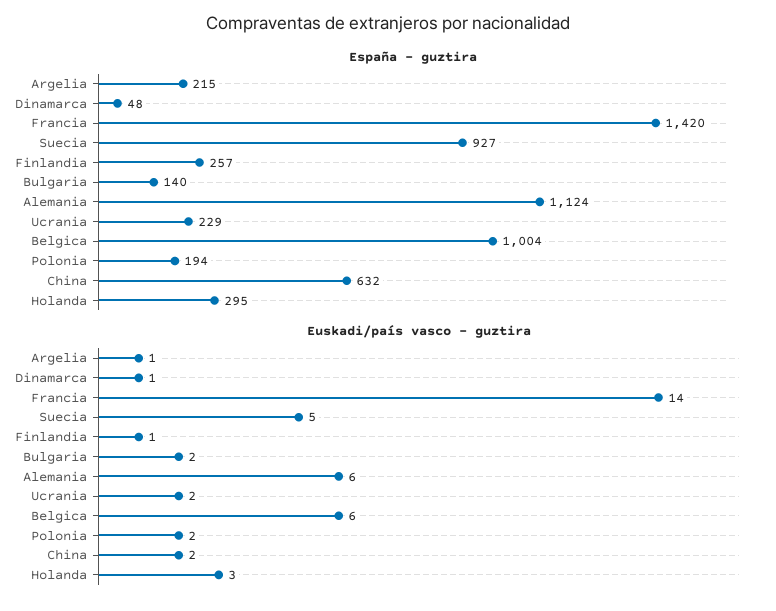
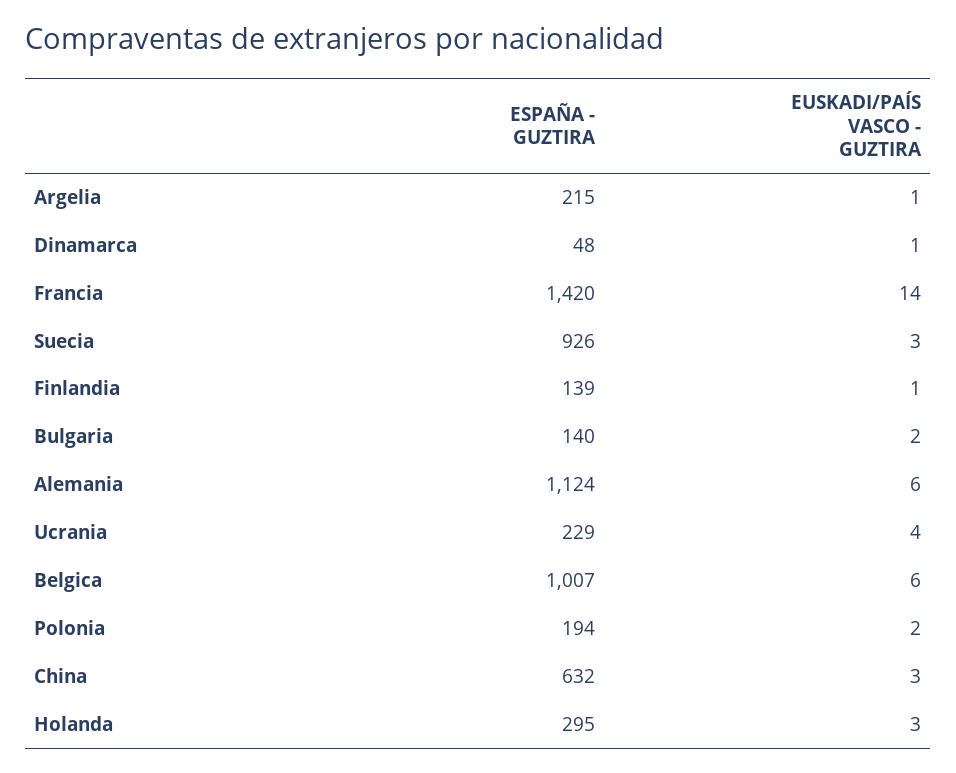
  {
    "España - guztira": {
      "Argelia": 215,
      "Dinamarca": 48,
      "Francia": 1420,
-     "Suecia": 927,
+     "Suecia": 926,
-     "Finlandia": 257,
+     "Finlandia": 139,
      "Bulgaria": 140,
      "Alemania": 1124,
      "Ucrania": 229,
-     "Belgica": 1004,
+     "Belgica": 1007,
      "Polonia": 194,
      "China": 632,
      "Holanda": 295
    },
    "Euskadi/país vasco - guztira": {
      "Argelia": 1,
      "Dinamarca": 1,
      "Francia": 14,
-     "Suecia": 5,
+     "Suecia": 3,
      "Finlandia": 1,
      "Bulgaria": 2,
      "Alemania": 6,
-     "Ucrania": 2,
+     "Ucrania": 4,
      "Belgica": 6,
      "Polonia": 2,
-     "China": 2,
+     "China": 3,
      "Holanda": 3
    }
  }

